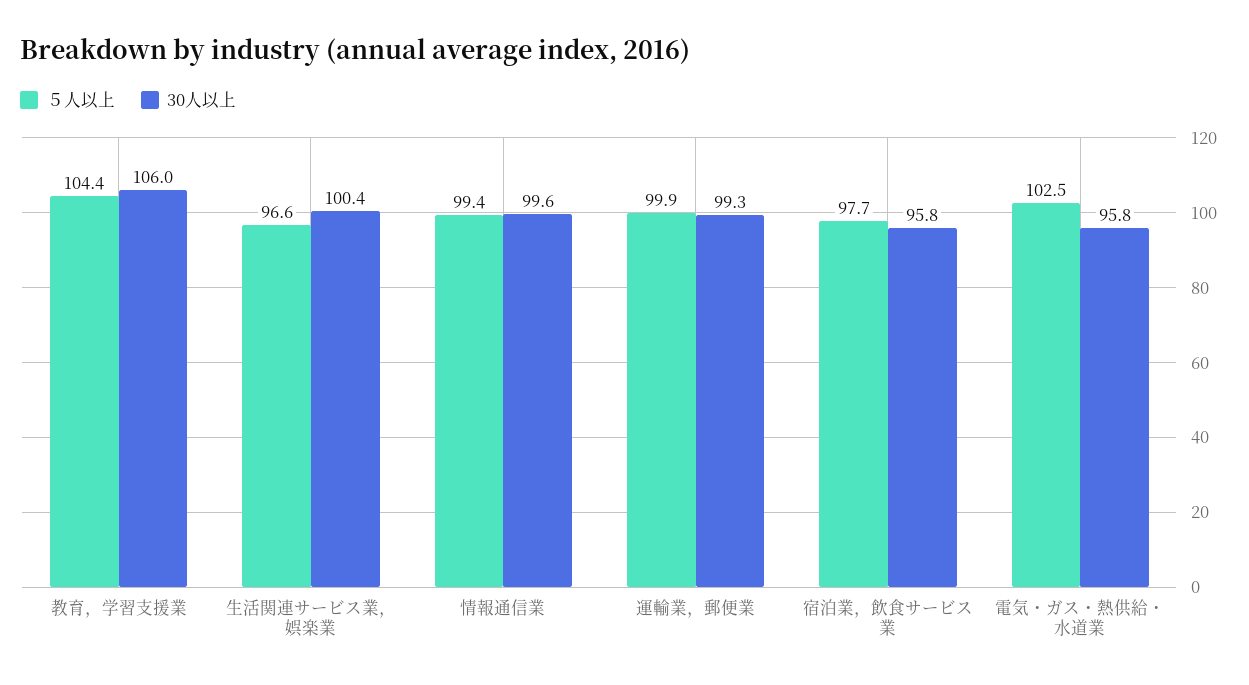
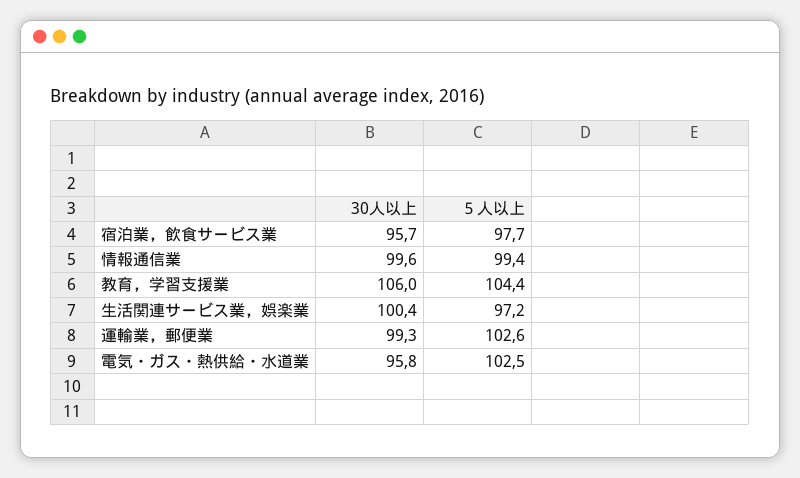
  {
    "５人以上": {
      "教育，学習支援業": 104.4,
-     "生活関連サービス業，娯楽業": 96.6,
+     "生活関連サービス業，娯楽業": 97.2,
      "情報通信業": 99.4,
-     "運輸業，郵便業": 99.9,
+     "運輸業，郵便業": 102.6,
      "宿泊業，飲食サービス業": 97.7,
      "電気・ガス・熱供給・水道業": 102.5
    },
    "30人以上": {
      "教育，学習支援業": 106,
      "生活関連サービス業，娯楽業": 100.4,
      "情報通信業": 99.6,
      "運輸業，郵便業": 99.3,
-     "宿泊業，飲食サービス業": 95.8,
+     "宿泊業，飲食サービス業": 95.7,
      "電気・ガス・熱供給・水道業": 95.8
    }
  }

